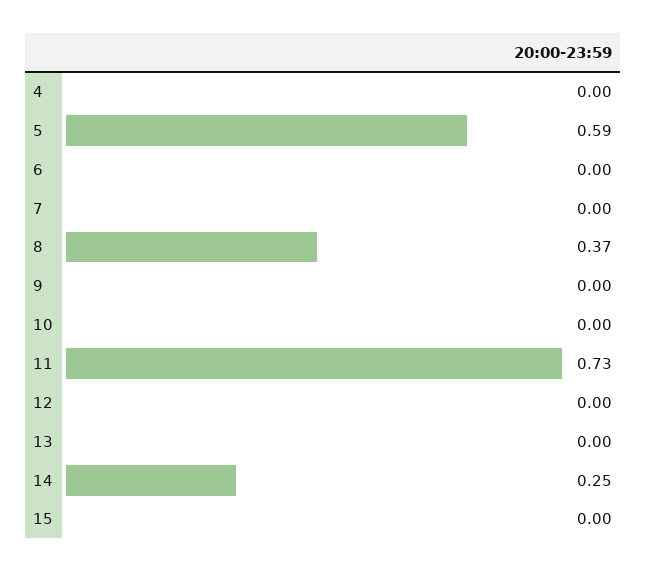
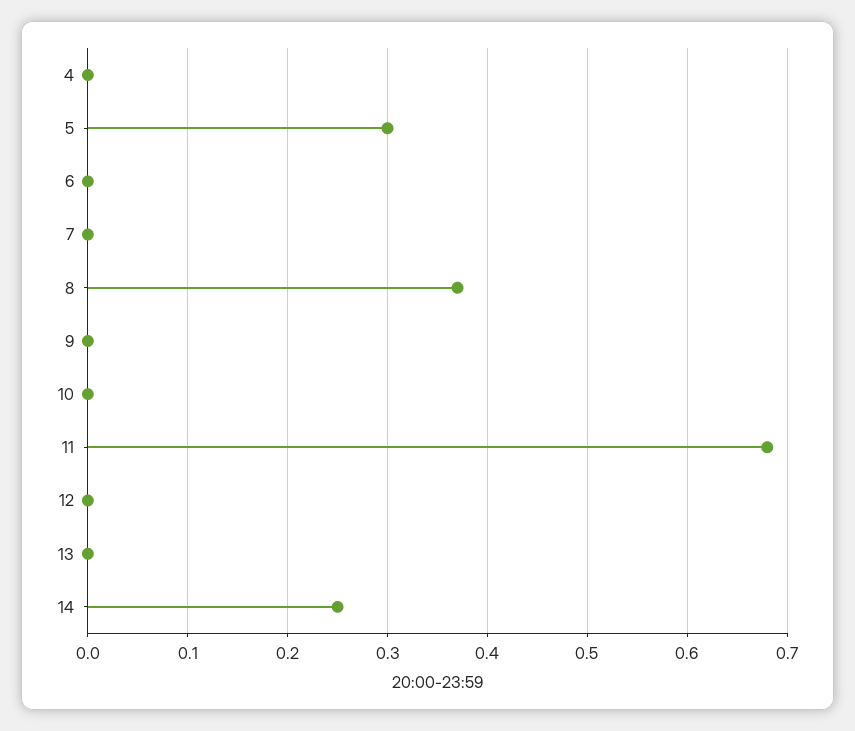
  {
    "4": 0,
-   "5": 0.59,
+   "5": 0.3,
    "6": 0,
    "7": 0,
    "8": 0.37,
    "9": 0,
    "10": 0,
-   "11": 0.73,
+   "11": 0.68,
    "12": 0,
    "13": 0,
-   "14": 0.25,
+   "14": 0.25
-   "15": 0
  }

